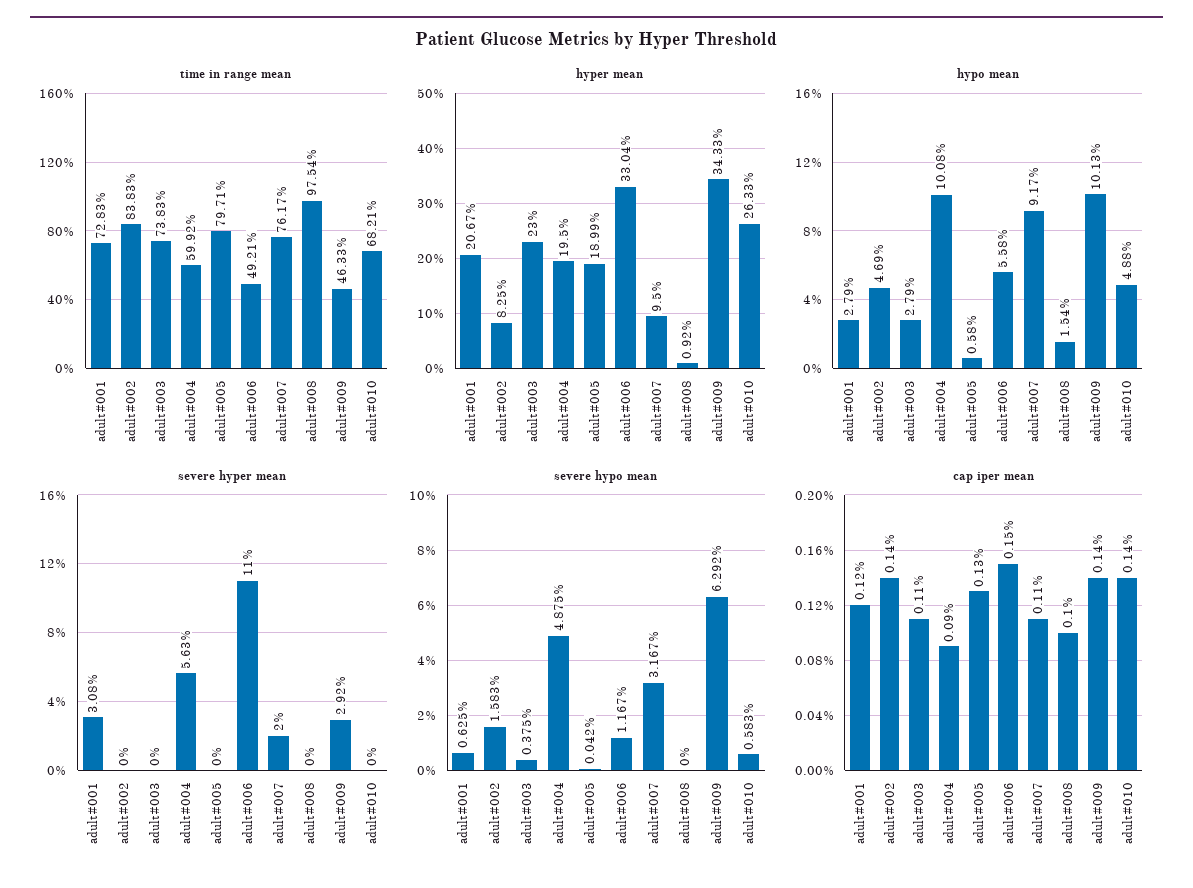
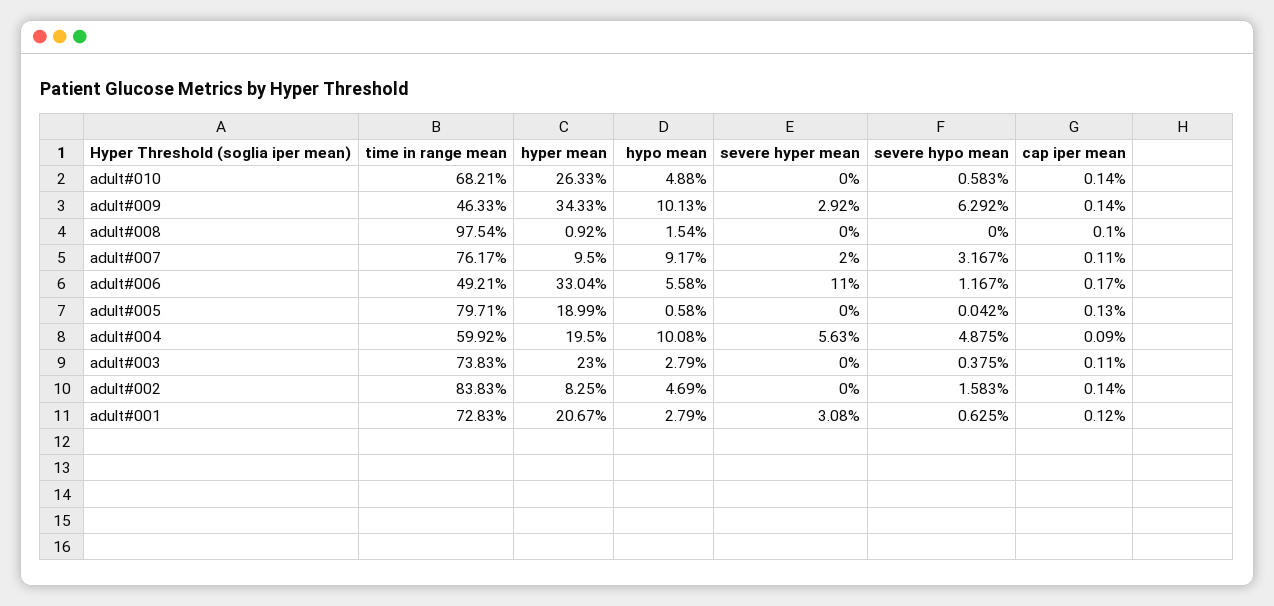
  {
    "time in range mean": {
      "adult#001": 72.83,
      "adult#002": 83.83,
      "adult#003": 73.83,
      "adult#004": 59.92,
      "adult#005": 79.71,
      "adult#006": 49.21,
      "adult#007": 76.17,
      "adult#008": 97.54,
      "adult#009": 46.33,
      "adult#010": 68.21
    },
    "hyper mean": {
      "adult#001": 20.67,
      "adult#002": 8.25,
      "adult#003": 23,
      "adult#004": 19.5,
      "adult#005": 18.99,
      "adult#006": 33.04,
      "adult#007": 9.5,
      "adult#008": 0.92,
      "adult#009": 34.33,
      "adult#010": 26.33
    },
    "hypo mean": {
      "adult#001": 2.79,
      "adult#002": 4.69,
      "adult#003": 2.79,
      "adult#004": 10.08,
      "adult#005": 0.58,
      "adult#006": 5.58,
      "adult#007": 9.17,
      "adult#008": 1.54,
      "adult#009": 10.13,
      "adult#010": 4.88
    },
    "severe hyper mean": {
      "adult#001": 3.08,
      "adult#002": 0,
      "adult#003": 0,
      "adult#004": 5.63,
      "adult#005": 0,
      "adult#006": 11,
      "adult#007": 2,
      "adult#008": 0,
      "adult#009": 2.92,
      "adult#010": 0
    },
    "severe hypo mean": {
      "adult#001": 0.625,
      "adult#002": 1.583,
      "adult#003": 0.375,
      "adult#004": 4.875,
      "adult#005": 0.042,
      "adult#006": 1.167,
      "adult#007": 3.167,
      "adult#008": 0,
      "adult#009": 6.292,
      "adult#010": 0.583
    },
    "cap iper mean": {
      "adult#001": 0.12,
      "adult#002": 0.14,
      "adult#003": 0.11,
      "adult#004": 0.09,
      "adult#005": 0.13,
-     "adult#006": 0.15,
+     "adult#006": 0.17,
      "adult#007": 0.11,
      "adult#008": 0.1,
      "adult#009": 0.14,
      "adult#010": 0.14
    }
  }

